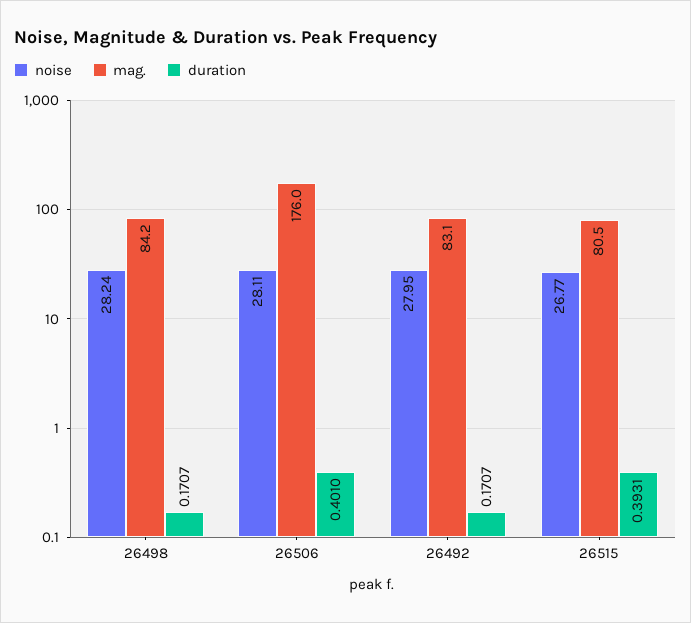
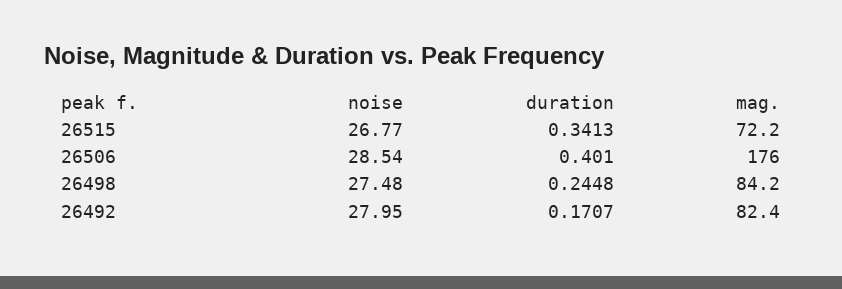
  {
    "noise": {
-     "26498": 28.24,
+     "26498": 27.48,
-     "26506": 28.11,
+     "26506": 28.54,
      "26492": 27.95,
      "26515": 26.77
    },
    "mag.": {
      "26498": 84.2,
      "26506": 176,
-     "26492": 83.1,
+     "26492": 82.4,
-     "26515": 80.5
+     "26515": 72.2
    },
    "duration": {
-     "26498": 0.1707,
+     "26498": 0.2448,
      "26506": 0.401,
      "26492": 0.1707,
-     "26515": 0.3931
+     "26515": 0.3413
    }
  }

